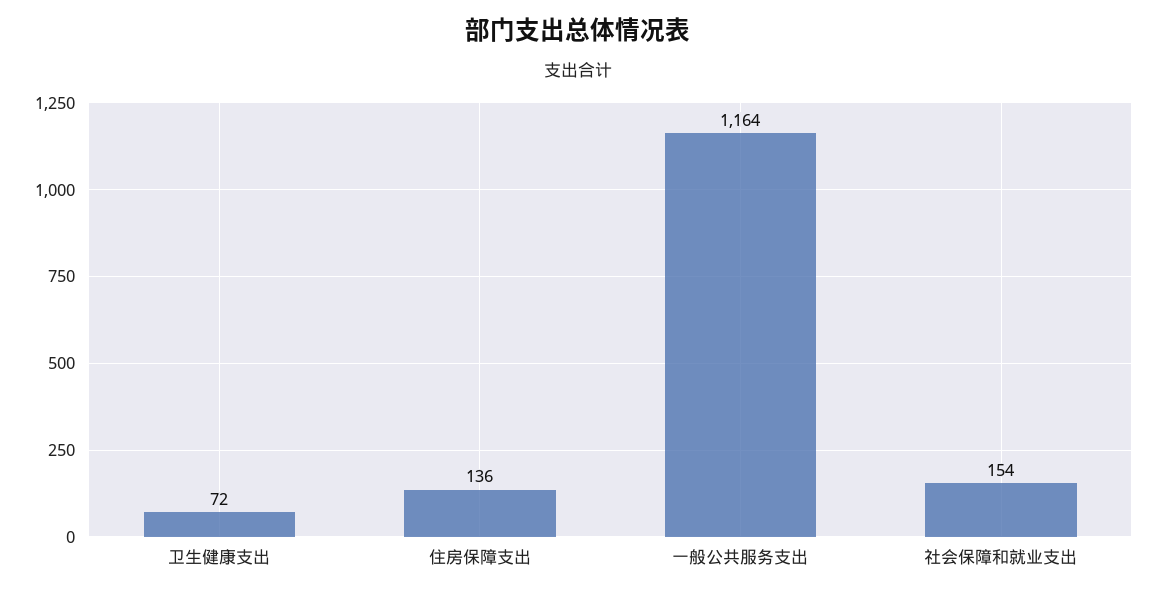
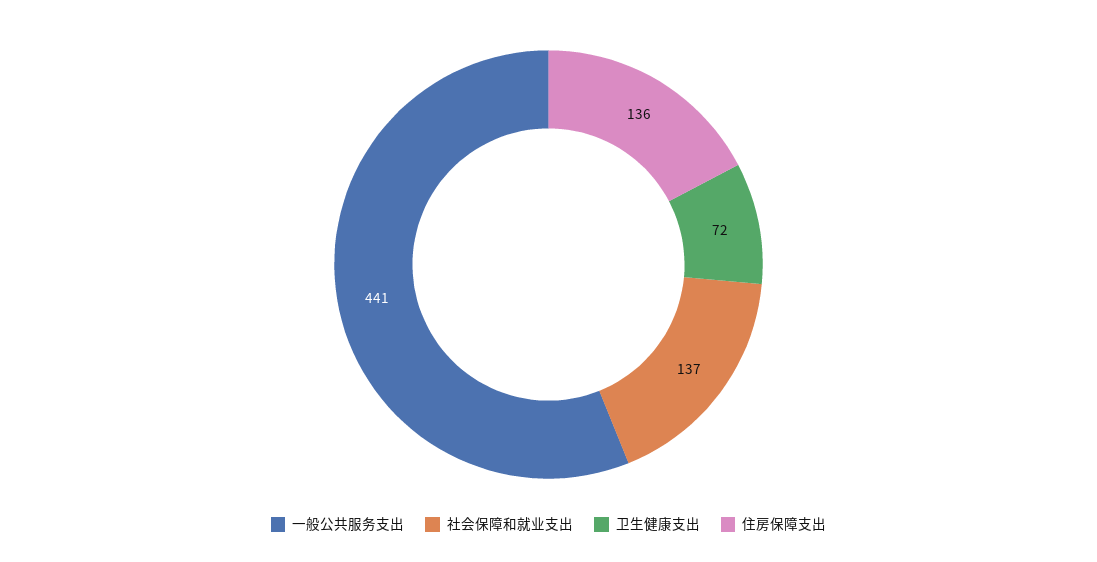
  {
    "卫生健康支出": 72,
    "住房保障支出": 136,
-   "一般公共服务支出": 1164,
+   "一般公共服务支出": 441,
-   "社会保障和就业支出": 154
+   "社会保障和就业支出": 137
  }

